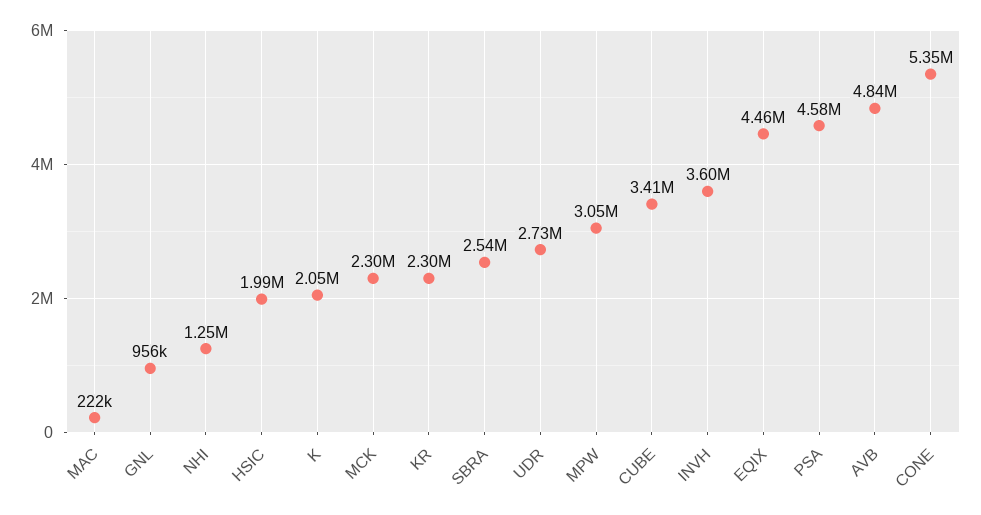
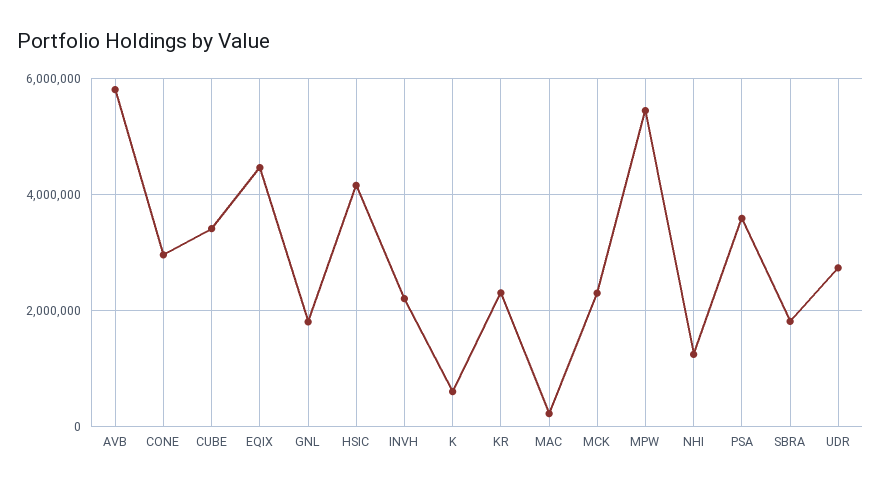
  {
    "MAC": 222000,
-   "GNL": 956000,
+   "GNL": 1800000,
    "NHI": 1250000,
-   "HSIC": 1990000,
+   "HSIC": 4200000,
-   "K": 2050000,
+   "K": 600000,
    "MCK": 2300000,
    "KR": 2300000,
-   "SBRA": 2540000,
+   "SBRA": 1800000,
    "UDR": 2730000,
-   "MPW": 3050000,
+   "MPW": 5400000,
    "CUBE": 3410000,
-   "INVH": 3600000,
+   "INVH": 2200000,
    "EQIX": 4460000,
-   "PSA": 4580000,
+   "PSA": 3600000,
-   "AVB": 4840000,
+   "AVB": 5800000,
-   "CONE": 5350000
+   "CONE": 3000000
  }

